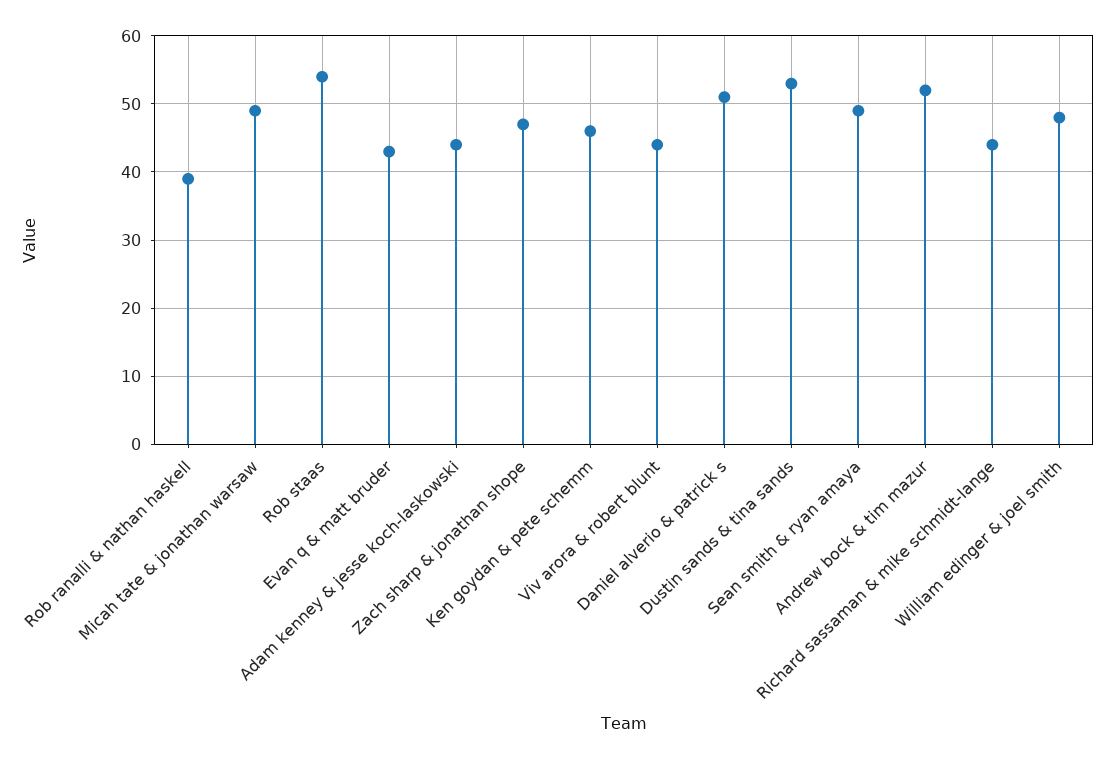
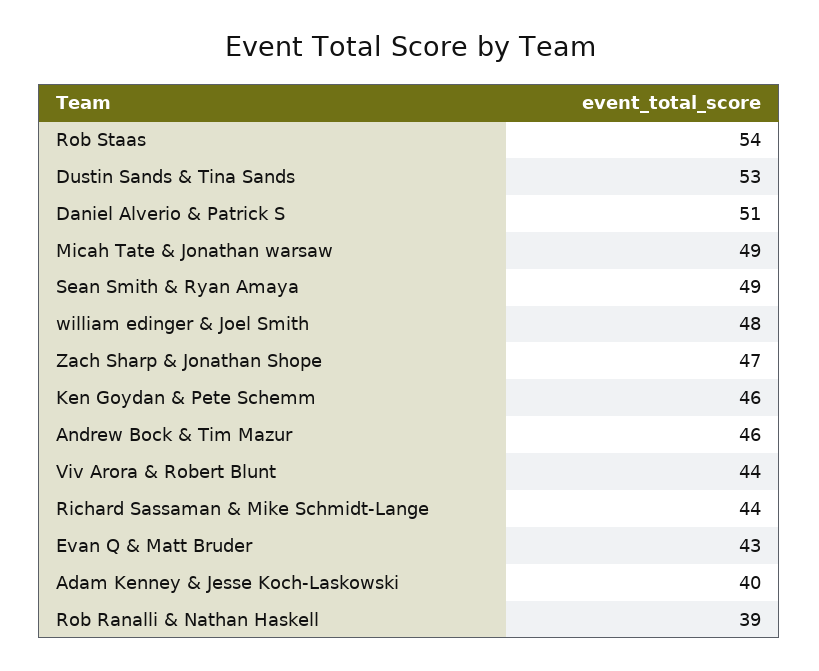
  {
    "Rob ranalli & nathan haskell": 39,
    "Micah tate & jonathan warsaw": 49,
    "Rob staas": 54,
    "Evan q & matt bruder": 43,
-   "Adam kenney & jesse koch-laskowski": 44,
+   "Adam kenney & jesse koch-laskowski": 40,
    "Zach sharp & jonathan shope": 47,
    "Ken goydan & pete schemm": 46,
    "Viv arora & robert blunt": 44,
    "Daniel alverio & patrick s": 51,
    "Dustin sands & tina sands": 53,
    "Sean smith & ryan amaya": 49,
-   "Andrew bock & tim mazur": 52,
+   "Andrew bock & tim mazur": 46,
    "Richard sassaman & mike schmidt-lange": 44,
    "William edinger & joel smith": 48
  }

